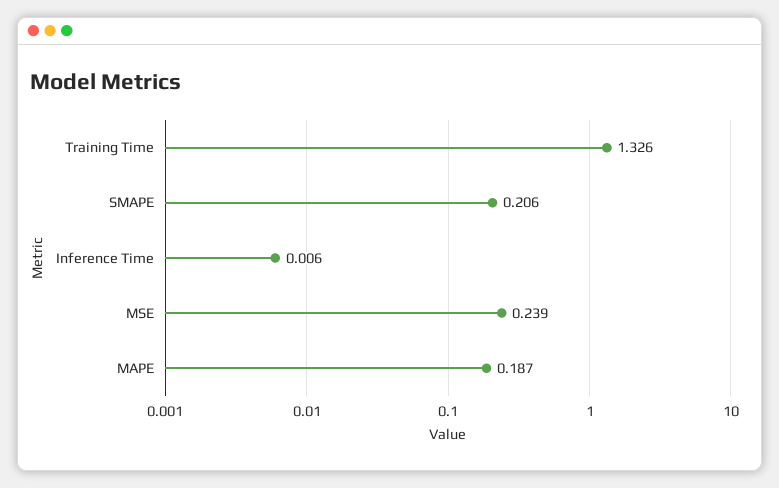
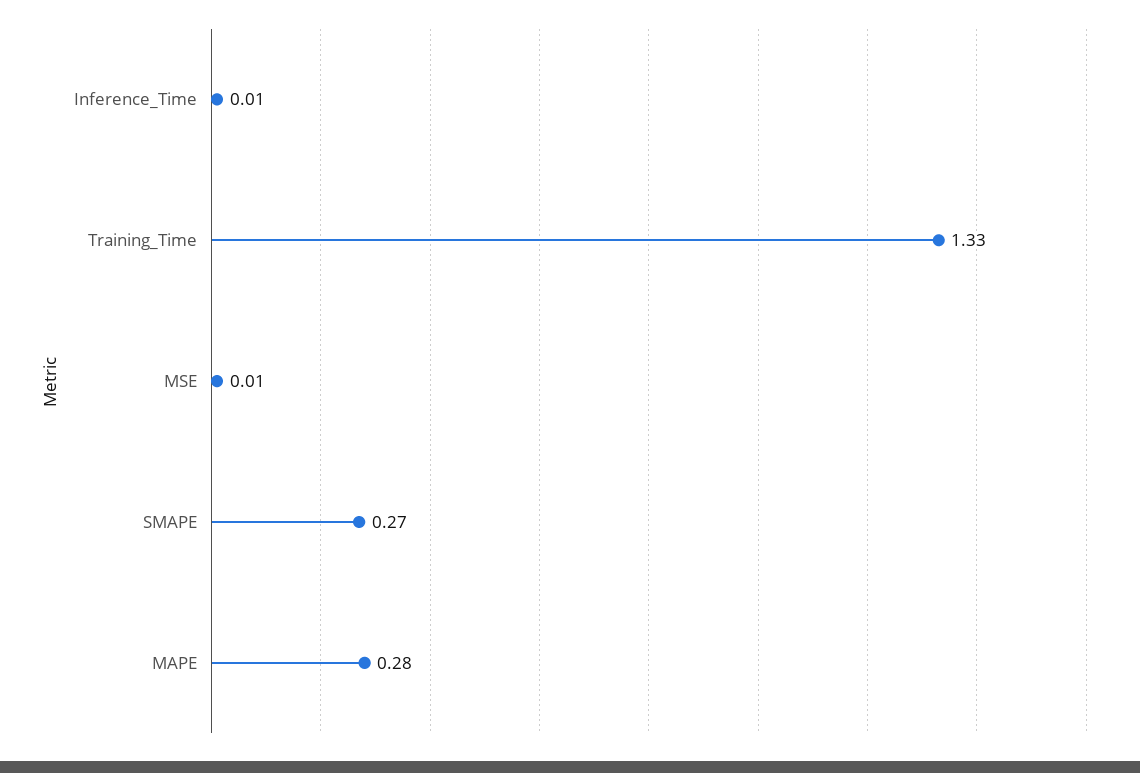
  {
    "Training Time": 1.326,
-   "SMAPE": 0.206,
+   "SMAPE": 0.27,
    "Inference Time": 0.006,
-   "MSE": 0.239,
+   "MSE": 0.01,
-   "MAPE": 0.187
+   "MAPE": 0.28
  }

